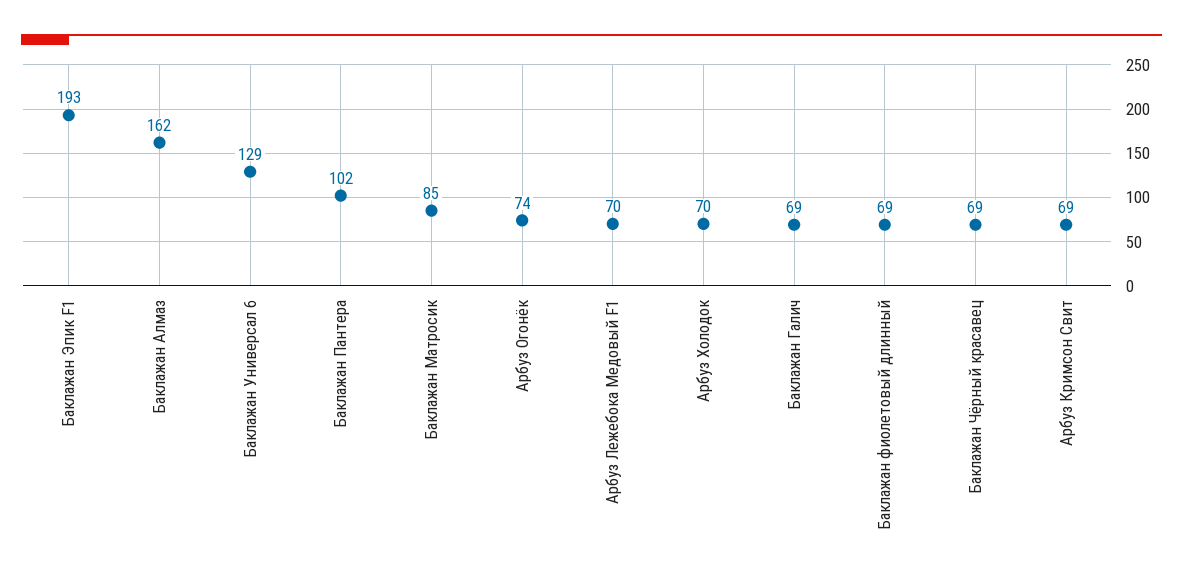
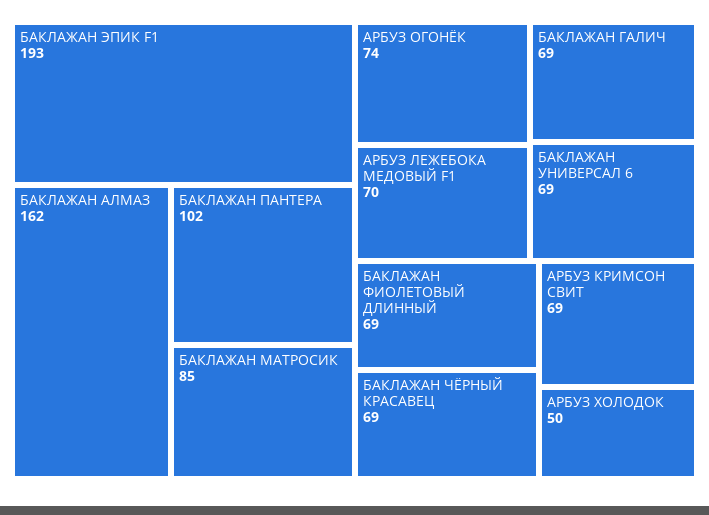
  {
    "Баклажан Эпик F1": 193,
    "Баклажан Алмаз": 162,
-   "Баклажан Универсал 6": 129,
+   "Баклажан Универсал 6": 69,
    "Баклажан Пантера": 102,
    "Баклажан Матросик": 85,
    "Арбуз Огонёк": 74,
    "Арбуз Лежебока Медовый F1": 70,
-   "Арбуз Холодок": 70,
+   "Арбуз Холодок": 50,
    "Баклажан Галич": 69,
    "Баклажан фиолетовый длинный": 69,
    "Баклажан Чёрный красавец": 69,
    "Арбуз Кримсон Свит": 69
  }

